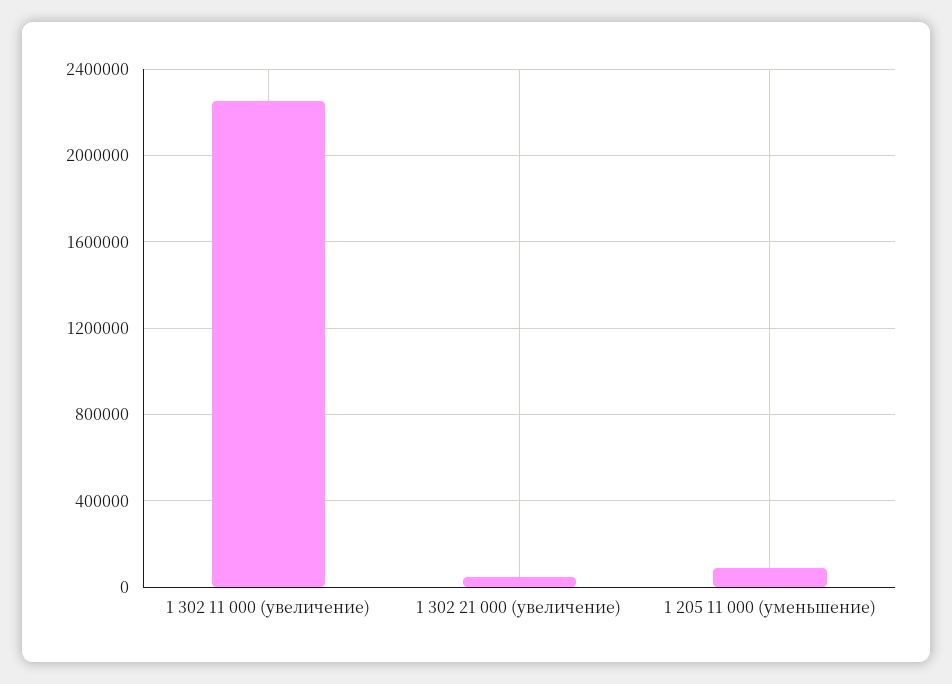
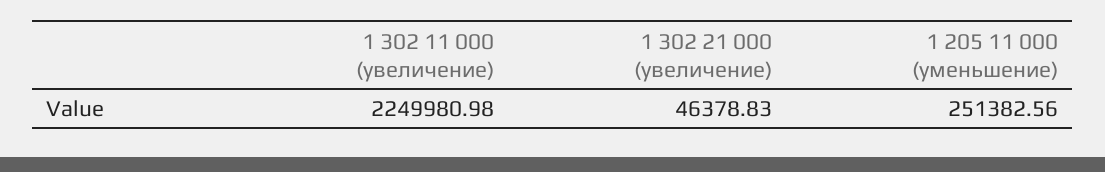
  {
    "1 302 11 000 (увеличение)": 2249980.98,
    "1 302 21 000 (увеличение)": 46378.83,
-   "1 205 11 000 (уменьшение)": 100000
+   "1 205 11 000 (уменьшение)": 251382.56
  }

